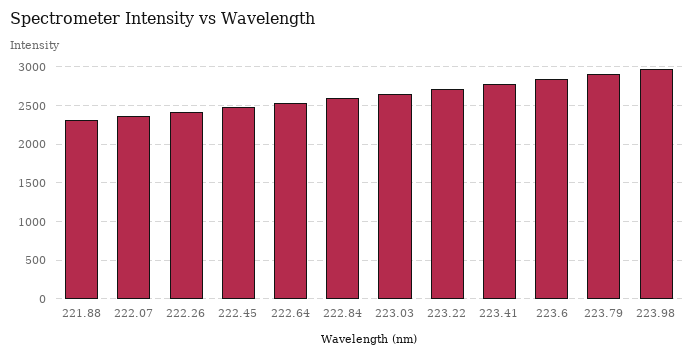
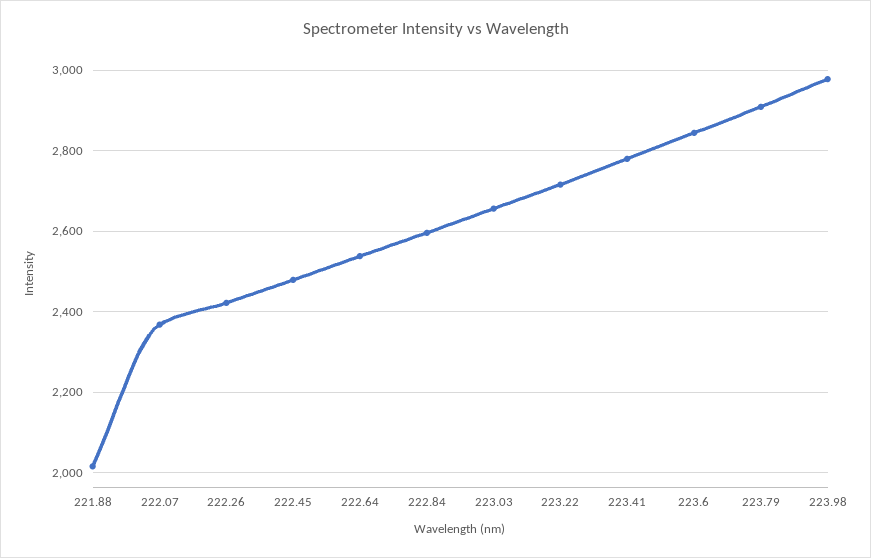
  {
-   "221.88": 2300,
+   "221.88": 2020,
    "222.07": 2360,
    "222.26": 2420,
    "222.45": 2480,
    "222.64": 2540,
    "222.84": 2600,
    "223.03": 2660,
    "223.22": 2720,
    "223.41": 2780,
    "223.6": 2840,
    "223.79": 2900,
    "223.98": 2980
  }

